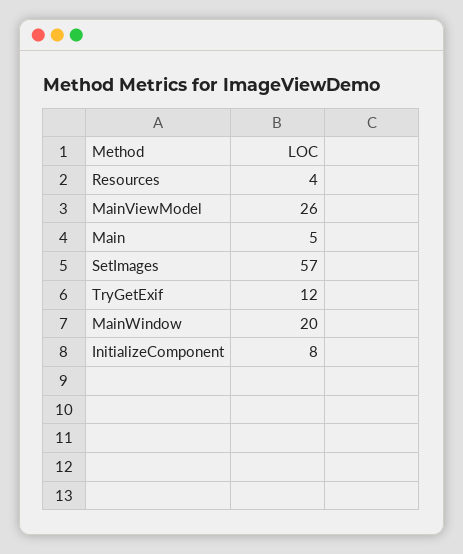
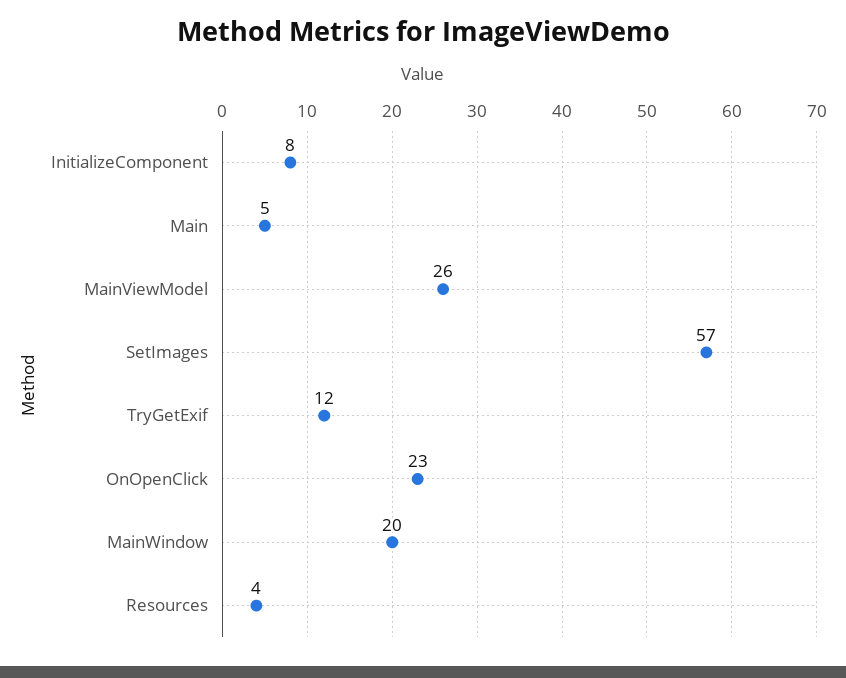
  {
    "Resources": 4,
    "MainViewModel": 26,
    "Main": 5,
    "SetImages": 57,
    "TryGetExif": 12,
    "MainWindow": 20,
-   "InitializeComponent": 8
+   "InitializeComponent": 8,
+   "OnOpenClick": 23
  }

